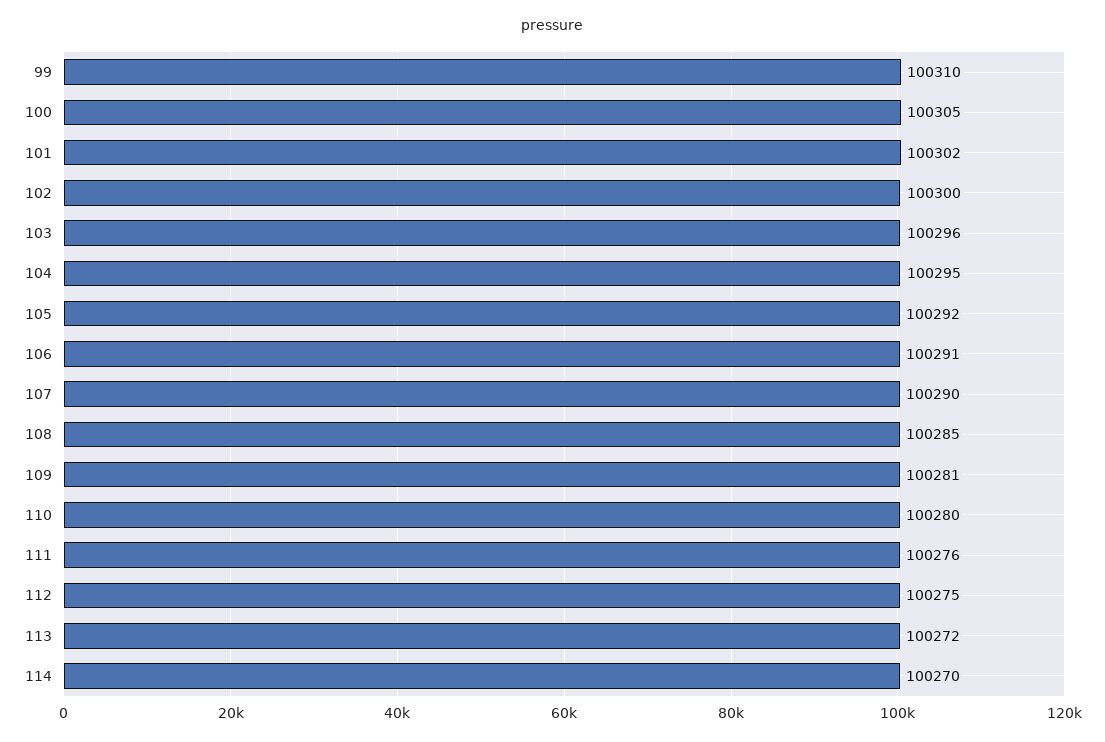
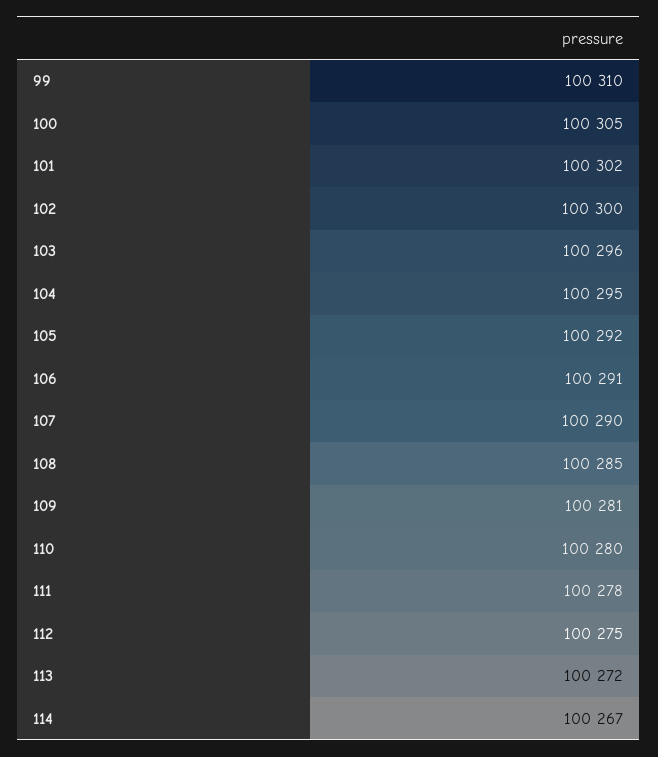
  {
    "99": 100310,
    "100": 100305,
    "101": 100302,
    "102": 100300,
    "103": 100296,
    "104": 100295,
    "105": 100292,
    "106": 100291,
    "107": 100290,
    "108": 100285,
    "109": 100281,
    "110": 100280,
-   "111": 100276,
+   "111": 100278,
    "112": 100275,
    "113": 100272,
-   "114": 100270
+   "114": 100267
  }

